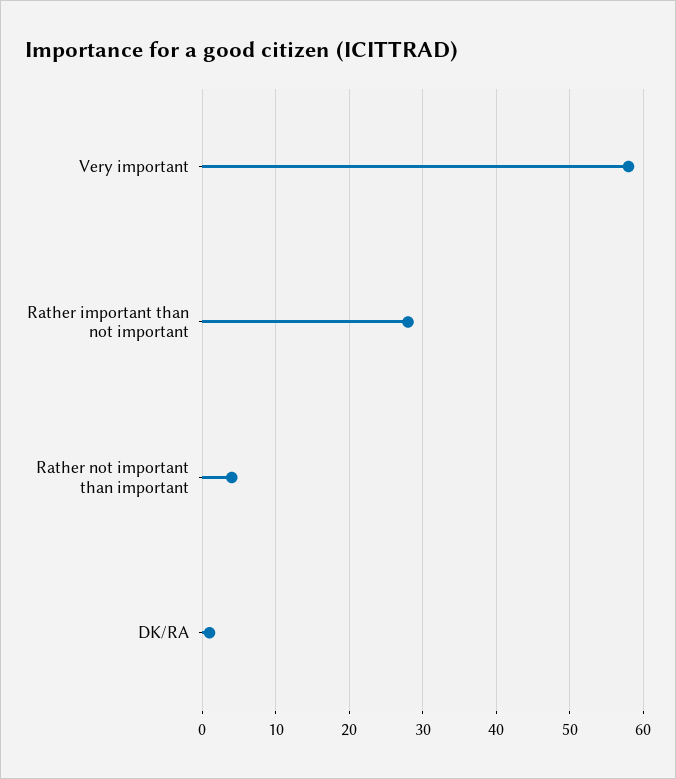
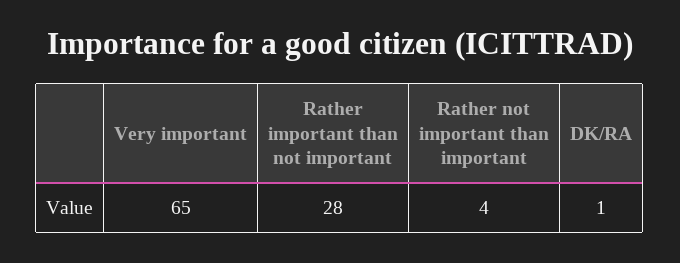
  {
-   "Very important": 58,
+   "Very important": 65,
    "Rather important than not important": 28,
    "Rather not important than important": 4,
    "DK/RA": 1
  }

